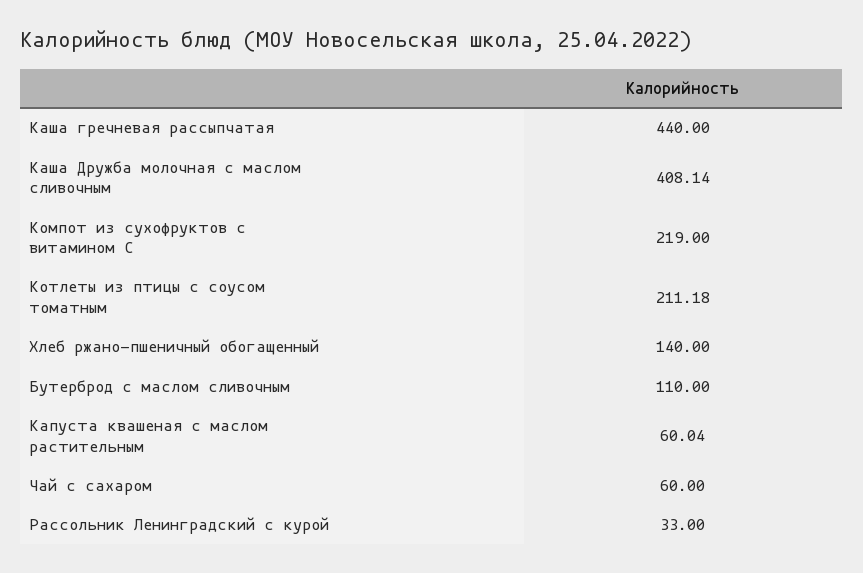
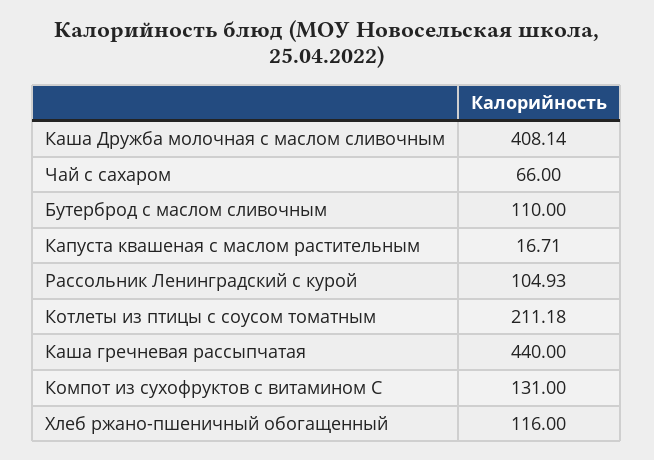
  {
    "Каша гречневая рассыпчатая": 440,
    "Каша Дружба молочная с маслом сливочным": 408.14,
-   "Компот из сухофруктов с витамином С": 219,
+   "Компот из сухофруктов с витамином С": 131,
    "Котлеты из птицы с соусом томатным": 211.18,
-   "Хлеб ржано-пшеничный обогащенный": 140,
+   "Хлеб ржано-пшеничный обогащенный": 116,
    "Бутерброд с маслом сливочным": 110,
-   "Капуста квашеная с маслом растительным": 60.04,
+   "Капуста квашеная с маслом растительным": 16.71,
-   "Чай с сахаром": 60,
+   "Чай с сахаром": 66,
-   "Рассольник Ленинградский с курой": 33
+   "Рассольник Ленинградский с курой": 104.93
  }

